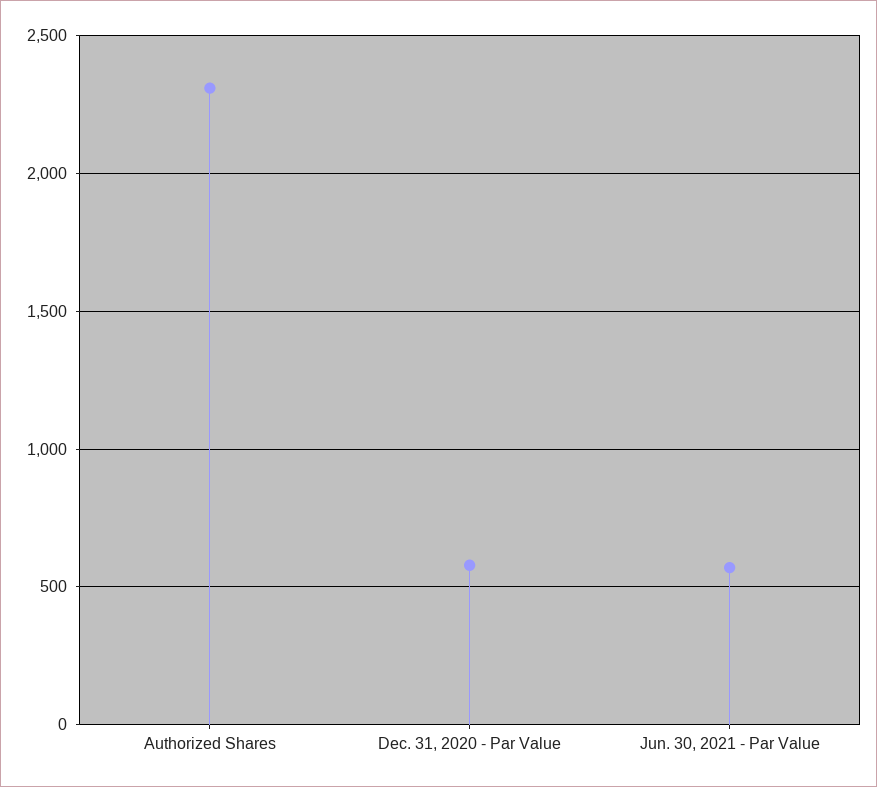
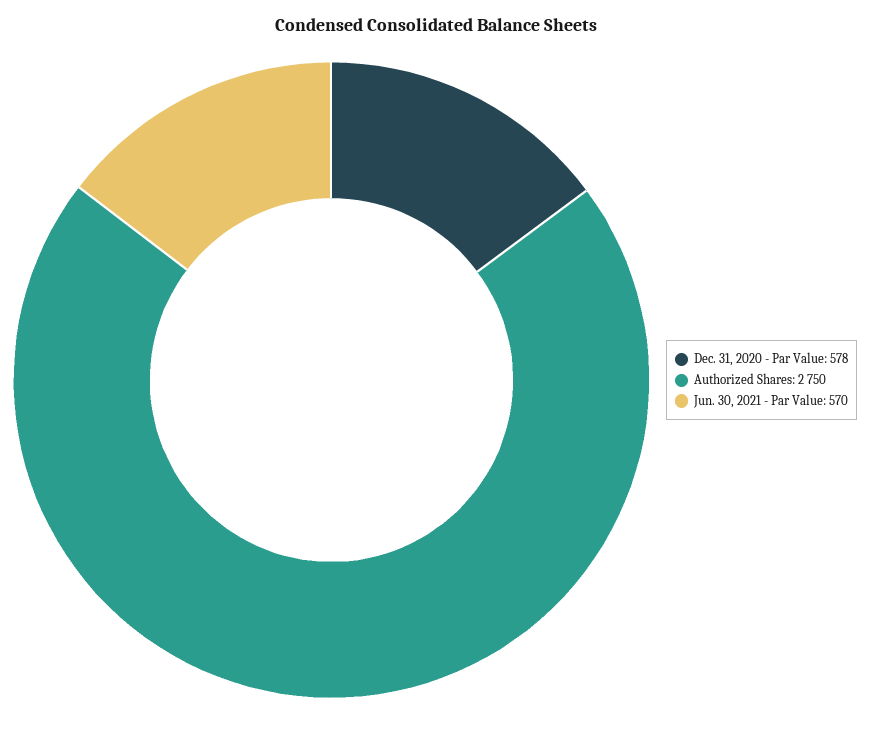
  {
-   "Authorized Shares": 2300,
+   "Authorized Shares": 2750,
    "Dec. 31, 2020 - Par Value": 578,
    "Jun. 30, 2021 - Par Value": 570
  }

